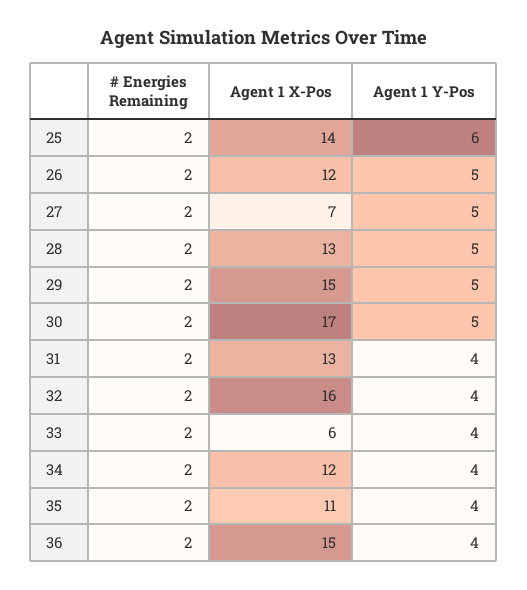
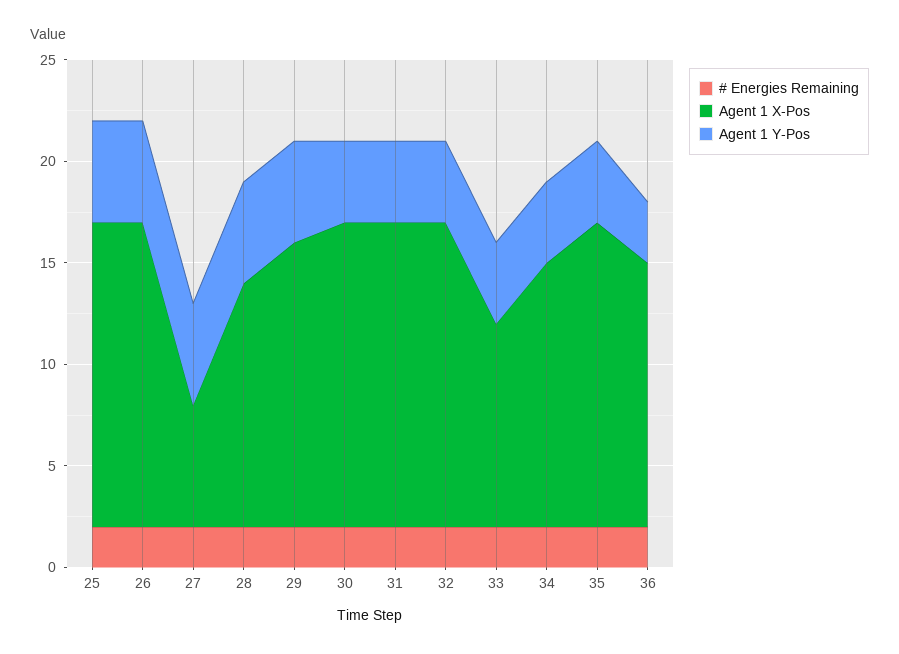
  {
    "# Energies Remaining": {
      "25": 2,
      "26": 2,
      "27": 2,
      "28": 2,
      "29": 2,
      "30": 2,
      "31": 2,
      "32": 2,
      "33": 2,
      "34": 2,
      "35": 2,
      "36": 2
    },
    "Agent 1 X-Pos": {
-     "25": 14,
+     "25": 15,
-     "26": 12,
+     "26": 15,
-     "27": 7,
+     "27": 6,
-     "28": 13,
+     "28": 12,
-     "29": 15,
+     "29": 14,
-     "30": 17,
+     "30": 15,
-     "31": 13,
+     "31": 15,
-     "32": 16,
+     "32": 15,
-     "33": 6,
+     "33": 10,
-     "34": 12,
+     "34": 13,
-     "35": 11,
+     "35": 15,
-     "36": 15
+     "36": 13
    },
    "Agent 1 Y-Pos": {
-     "25": 6,
+     "25": 5,
      "26": 5,
      "27": 5,
      "28": 5,
      "29": 5,
-     "30": 5,
+     "30": 4,
      "31": 4,
      "32": 4,
      "33": 4,
      "34": 4,
      "35": 4,
-     "36": 4
+     "36": 3
    }
  }

